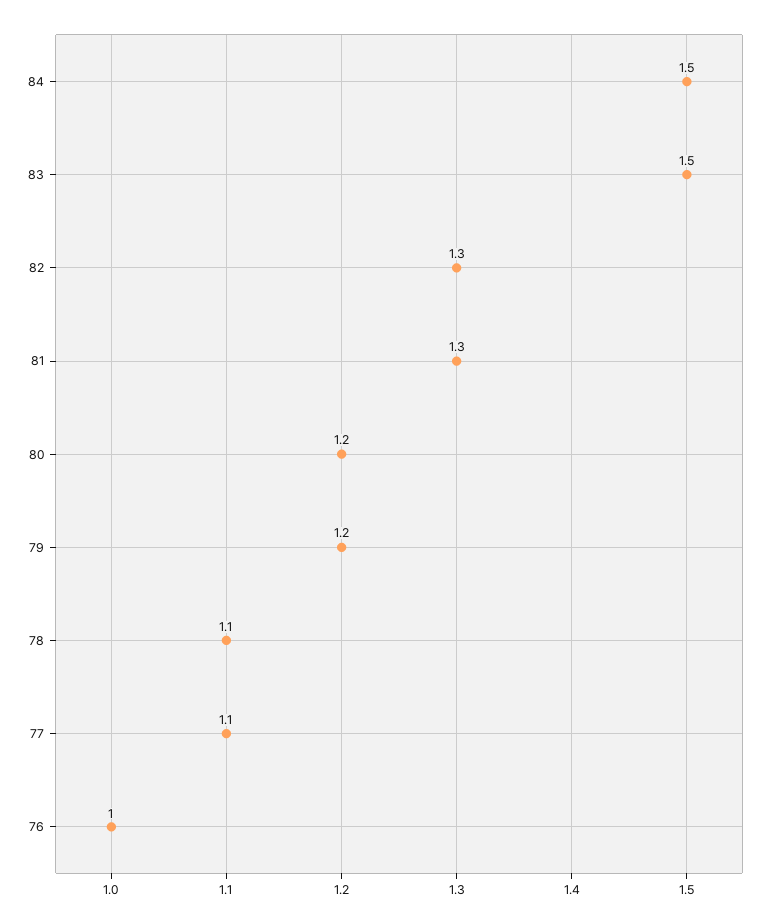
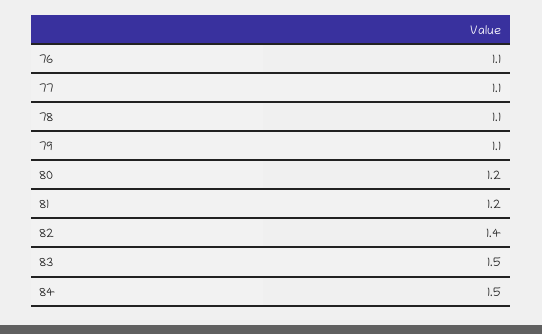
  {
    "84": 1.5,
    "83": 1.5,
-   "82": 1.3,
+   "82": 1.4,
-   "81": 1.3,
+   "81": 1.2,
    "80": 1.2,
-   "79": 1.2,
+   "79": 1.1,
    "78": 1.1,
    "77": 1.1,
-   "76": 1
+   "76": 1.1
  }

